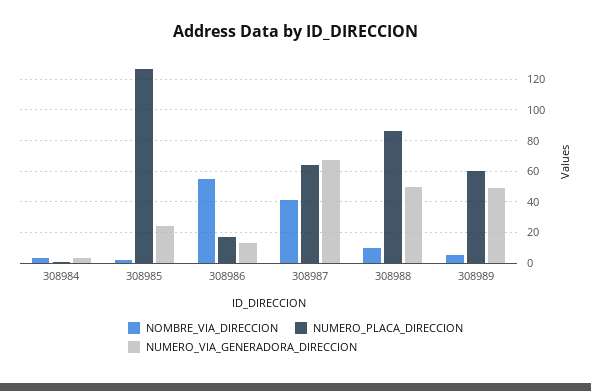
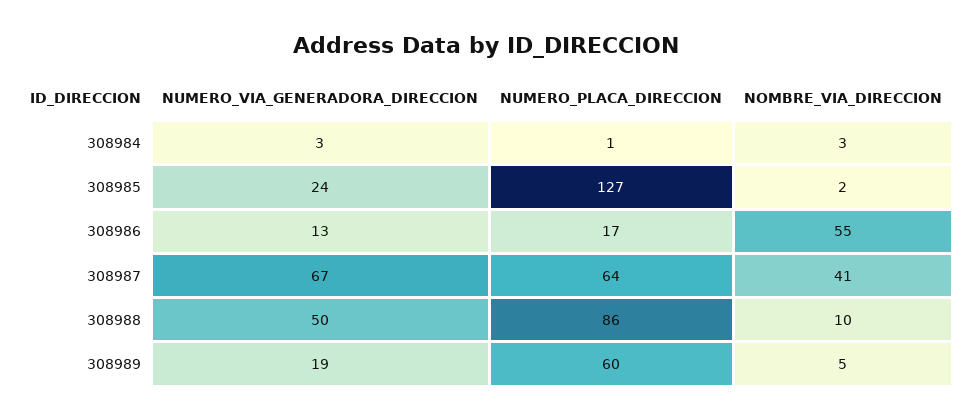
  {
    "NOMBRE_VIA_DIRECCION": {
      "308984": 3,
      "308985": 2,
      "308986": 55,
      "308987": 41,
      "308988": 10,
      "308989": 5
    },
    "NUMERO_PLACA_DIRECCION": {
      "308984": 1,
      "308985": 127,
      "308986": 17,
      "308987": 64,
      "308988": 86,
      "308989": 60
    },
    "NUMERO_VIA_GENERADORA_DIRECCION": {
      "308984": 3,
      "308985": 24,
      "308986": 13,
      "308987": 67,
      "308988": 50,
-     "308989": 50
+     "308989": 19
    }
  }

